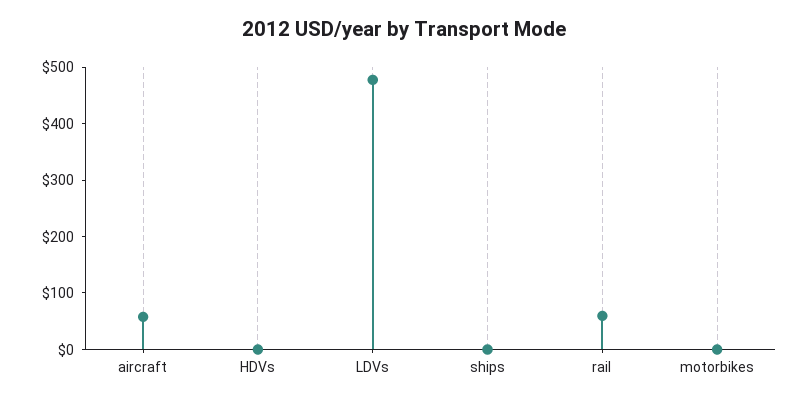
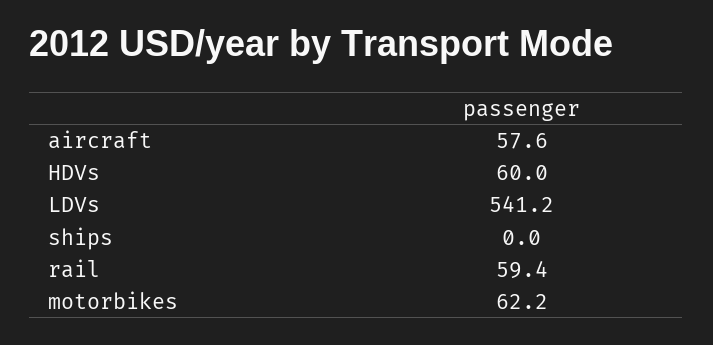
  {
    "aircraft": 57.6,
-   "HDVs": 0,
+   "HDVs": 60,
-   "LDVs": 480,
+   "LDVs": 541.2,
    "ships": 0,
    "rail": 59.4,
-   "motorbikes": 0
+   "motorbikes": 62.2
  }

